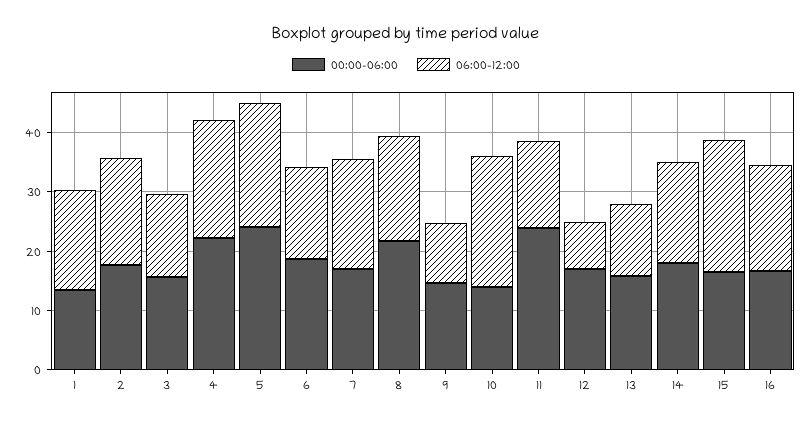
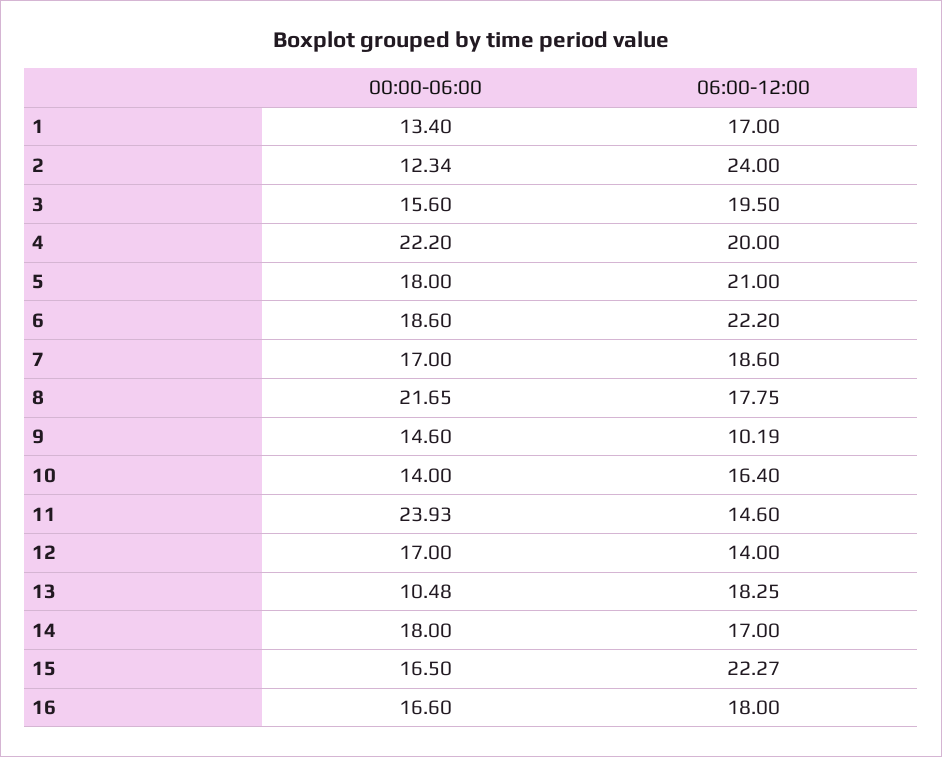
  {
    "00:00-06:00": {
      "1": 13.4,
-     "2": 18,
+     "2": 12.34,
      "3": 15.6,
      "4": 22.2,
-     "5": 24,
+     "5": 18,
      "6": 18.6,
      "7": 17,
      "8": 21.65,
      "9": 14.6,
      "10": 14,
      "11": 23.93,
      "12": 17,
-     "13": 16,
+     "13": 10.48,
      "14": 18,
      "15": 16.5,
      "16": 16.6
    },
    "06:00-12:00": {
      "1": 17,
-     "2": 18,
+     "2": 24,
-     "3": 14,
+     "3": 19.5,
      "4": 20,
      "5": 21,
-     "6": 16,
+     "6": 22.2,
      "7": 18.6,
      "8": 17.75,
      "9": 10.19,
-     "10": 22,
+     "10": 16.4,
      "11": 14.6,
-     "12": 8,
+     "12": 14,
-     "13": 12,
+     "13": 18.25,
      "14": 17,
      "15": 22.27,
      "16": 18
    }
  }

